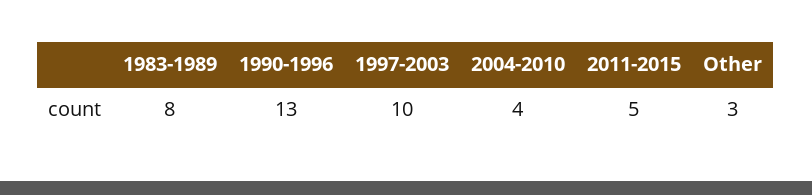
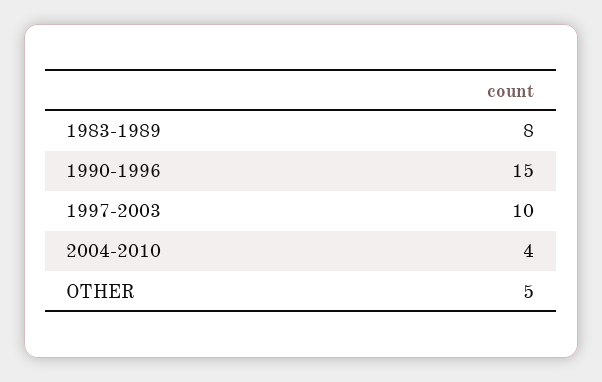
  {
    "1983-1989": 8,
-   "1990-1996": 13,
+   "1990-1996": 15,
    "1997-2003": 10,
    "2004-2010": 4,
-   "2011-2015": 5,
-   "Other": 3
+   "Other": 5
  }

